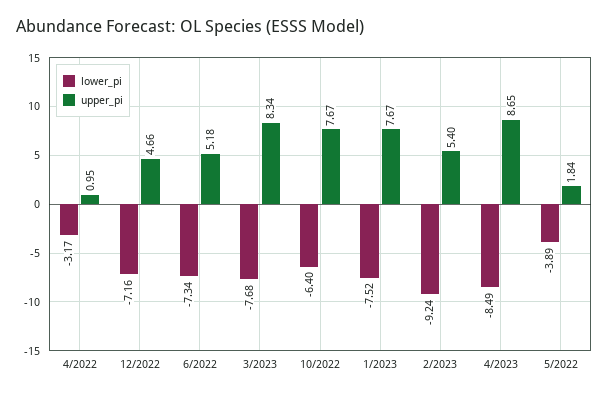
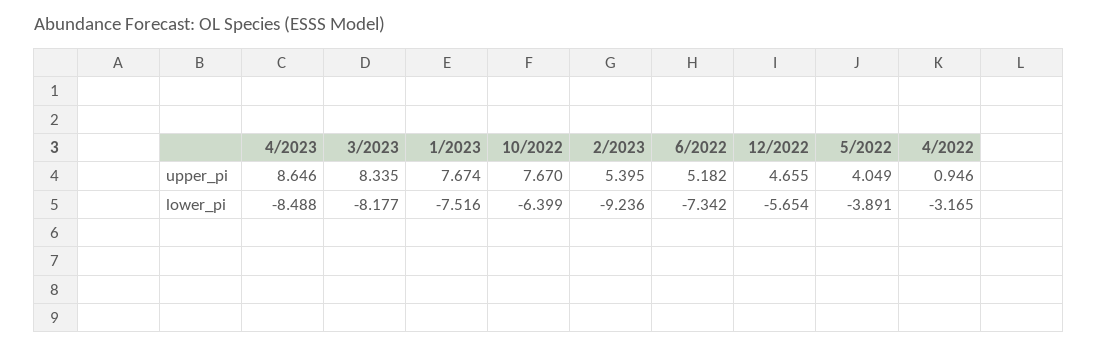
  {
    "lower_pi": {
      "4/2022": -3.165,
-     "12/2022": -7.16,
+     "12/2022": -5.654,
      "6/2022": -7.342,
-     "3/2023": -7.68,
+     "3/2023": -8.177,
      "10/2022": -6.399,
      "1/2023": -7.516,
      "2/2023": -9.236,
      "4/2023": -8.488,
      "5/2022": -3.891
    },
    "upper_pi": {
      "4/2022": 0.946,
      "12/2022": 4.655,
      "6/2022": 5.182,
      "3/2023": 8.335,
      "10/2022": 7.67,
      "1/2023": 7.674,
      "2/2023": 5.395,
      "4/2023": 8.646,
-     "5/2022": 1.84
+     "5/2022": 4.049
    }
  }

